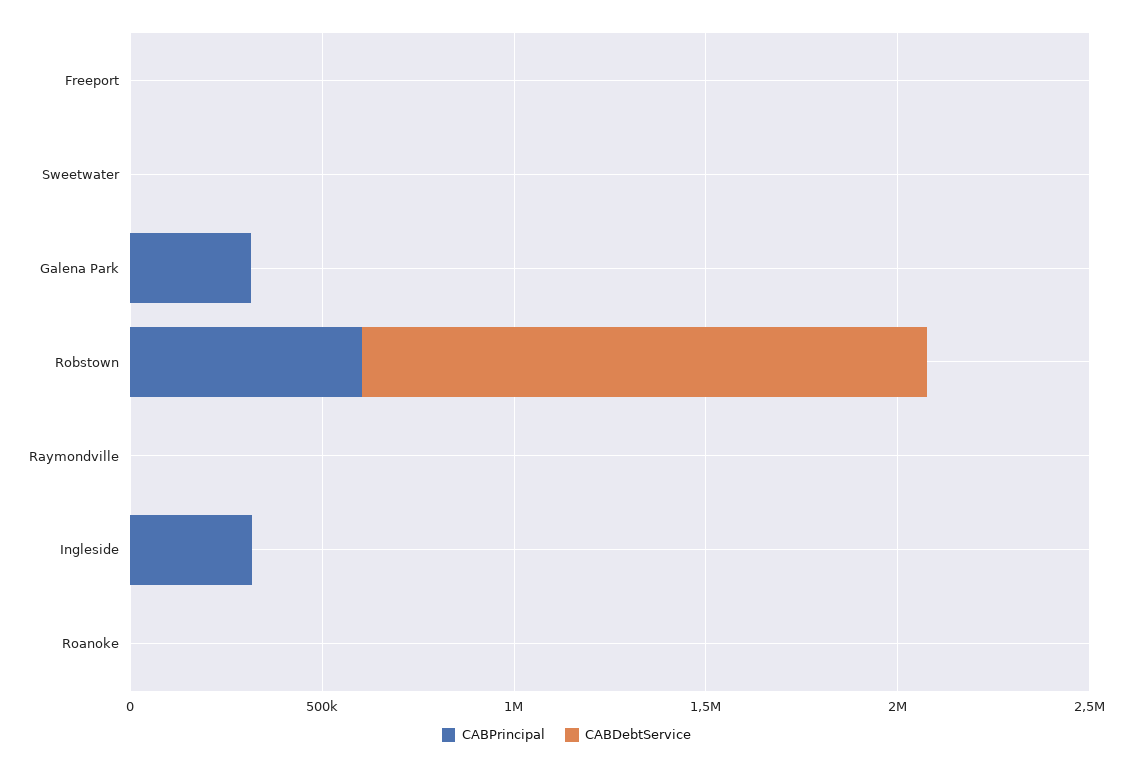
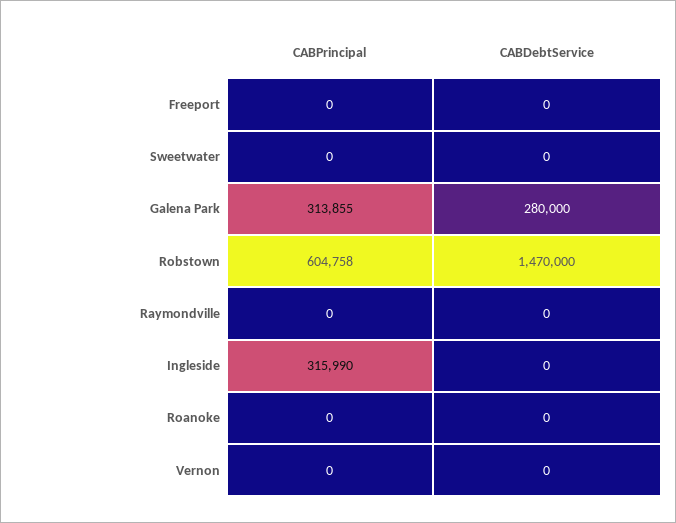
  {
    "CABPrincipal": {
      "Freeport": 0,
      "Sweetwater": 0,
      "Galena Park": 313855,
      "Robstown": 604758,
      "Raymondville": 0,
      "Ingleside": 315990,
-     "Roanoke": 0
+     "Roanoke": 0,
+     "Vernon": 0
    },
    "CABDebtService": {
      "Freeport": 0,
      "Sweetwater": 0,
-     "Galena Park": 0,
+     "Galena Park": 280000,
      "Robstown": 1470000,
      "Raymondville": 0,
      "Ingleside": 0,
-     "Roanoke": 0
+     "Roanoke": 0,
+     "Vernon": 0
    }
  }

